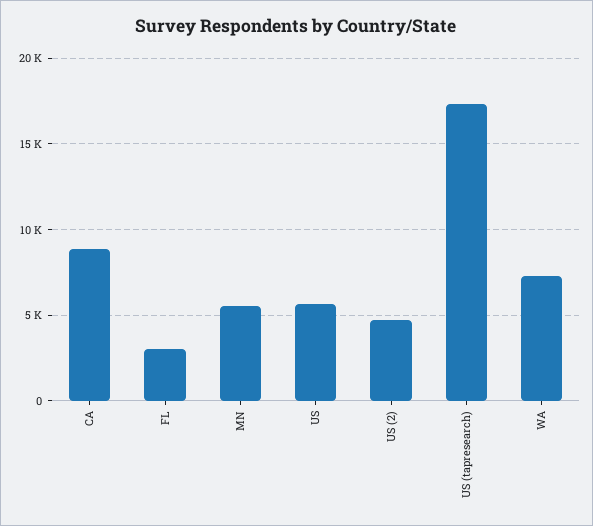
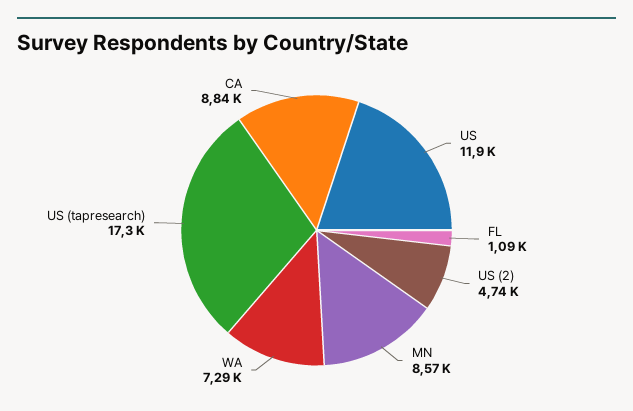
  {
    "CA": 8840,
-   "FL": 3000,
+   "FL": 1090,
-   "MN": 5500,
+   "MN": 8570,
-   "US": 5500,
+   "US": 11900,
    "US (2)": 4740,
    "US (tapresearch)": 17300,
    "WA": 7290
  }

